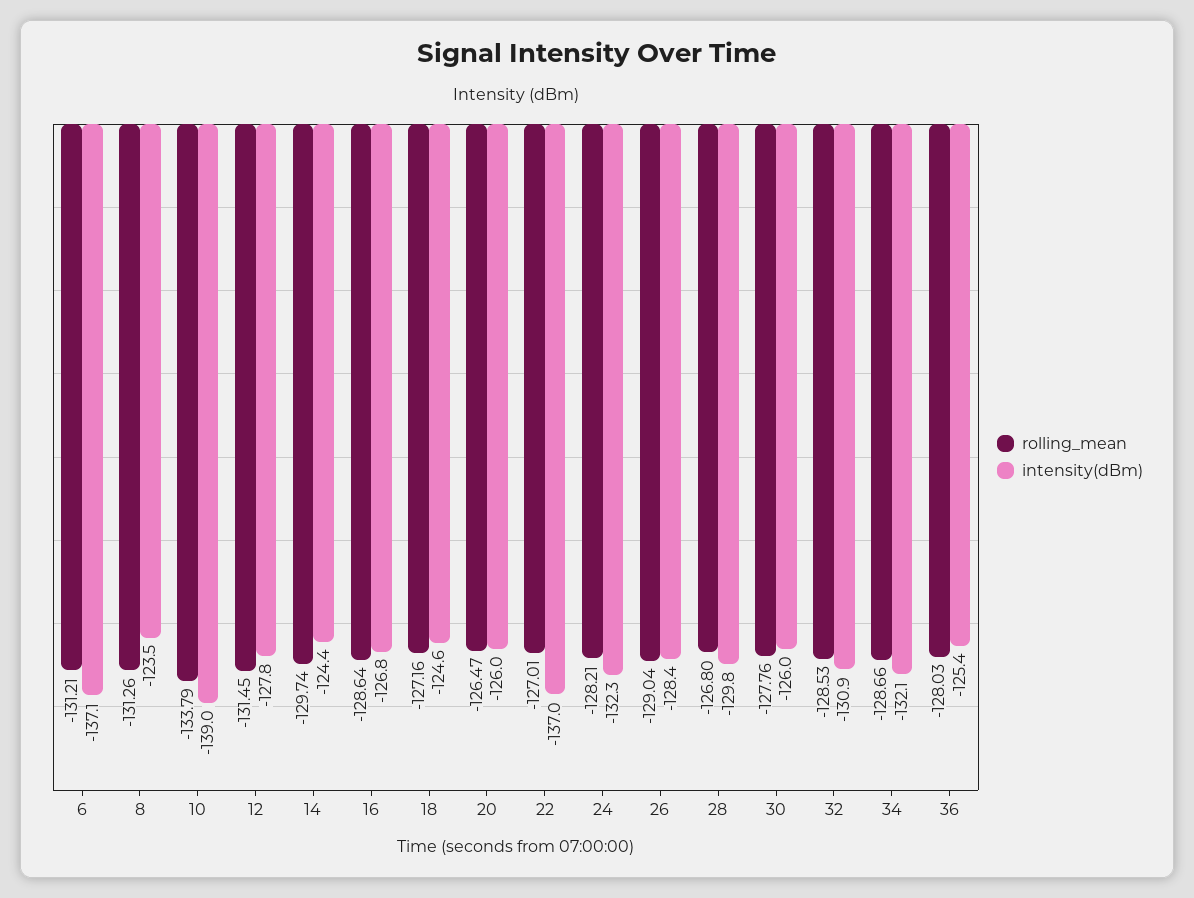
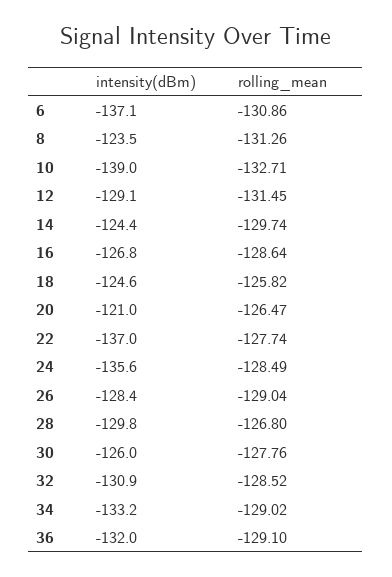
  {
    "rolling_mean": {
-     "6": -131.21,
+     "6": -130.86,
      "8": -131.26,
-     "10": -133.79,
+     "10": -132.71,
      "12": -131.45,
      "14": -129.74,
      "16": -128.64,
-     "18": -127.16,
+     "18": -125.82,
      "20": -126.47,
-     "22": -127.01,
+     "22": -127.74,
-     "24": -128.21,
+     "24": -128.49,
      "26": -129.04,
      "28": -126.8,
      "30": -127.76,
-     "32": -128.53,
+     "32": -128.52,
-     "34": -128.66,
+     "34": -129.02,
-     "36": -128.03
+     "36": -129.1
    },
    "intensity(dBm)": {
      "6": -137.1,
      "8": -123.5,
      "10": -139,
-     "12": -127.8,
+     "12": -129.1,
      "14": -124.4,
      "16": -126.8,
      "18": -124.6,
-     "20": -126,
+     "20": -121,
      "22": -137,
-     "24": -132.3,
+     "24": -135.6,
      "26": -128.4,
      "28": -129.8,
      "30": -126,
      "32": -130.9,
-     "34": -132.1,
+     "34": -133.2,
-     "36": -125.4
+     "36": -132
    }
  }

